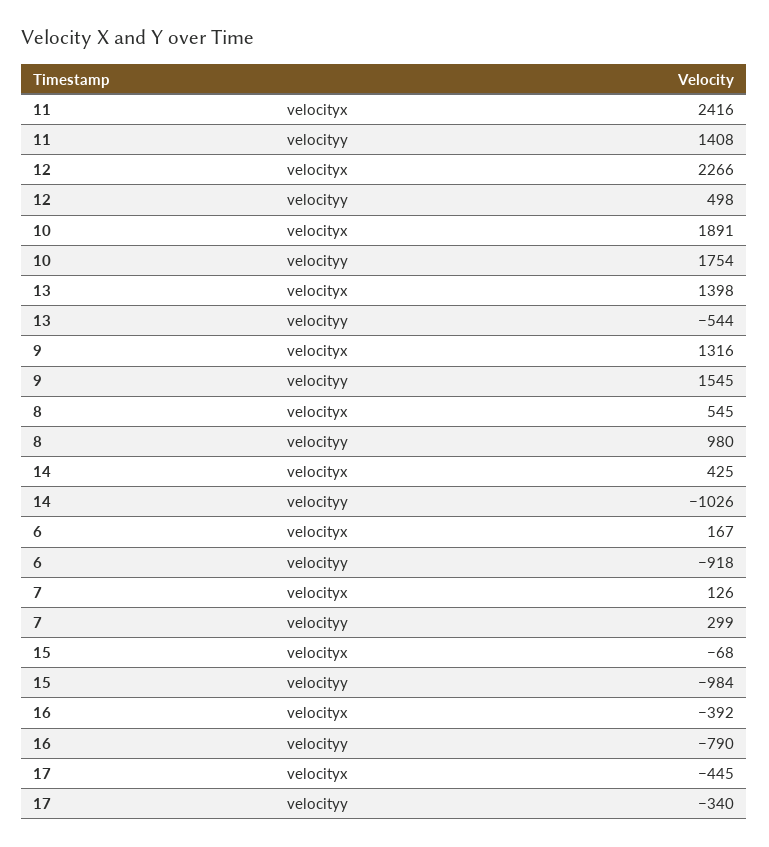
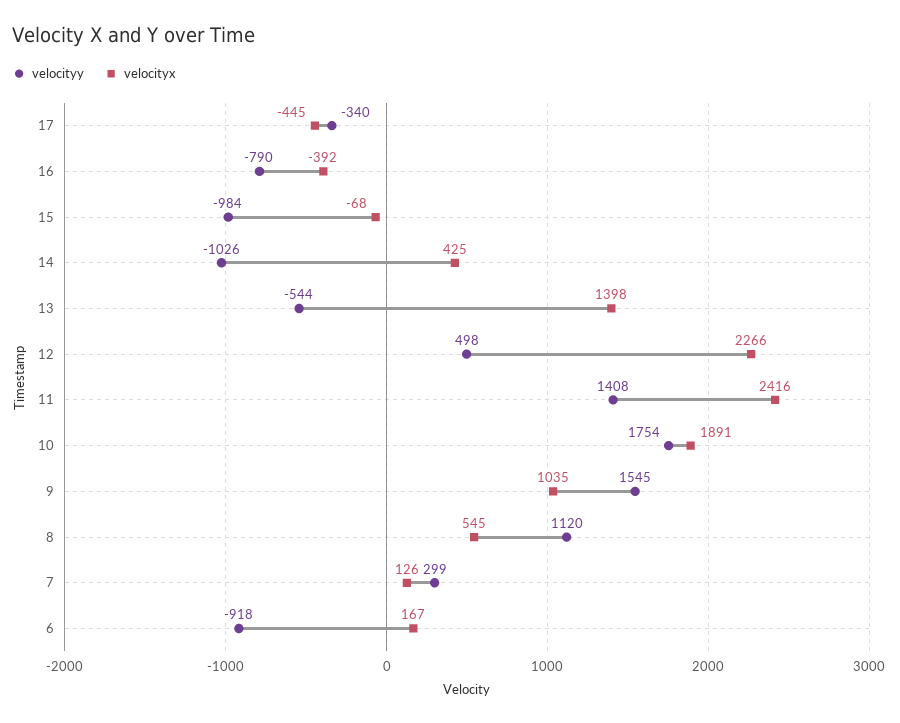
  {
    "velocityx": {
      "11": 2416,
      "12": 2266,
      "10": 1891,
      "13": 1398,
-     "9": 1316,
+     "9": 1035,
      "8": 545,
      "14": 425,
      "6": 167,
      "7": 126,
      "15": -68,
      "16": -392,
      "17": -445
    },
    "velocityy": {
      "11": 1408,
      "12": 498,
      "10": 1754,
      "13": -544,
      "9": 1545,
-     "8": 980,
+     "8": 1120,
      "14": -1026,
      "6": -918,
      "7": 299,
      "15": -984,
      "16": -790,
      "17": -340
    }
  }

